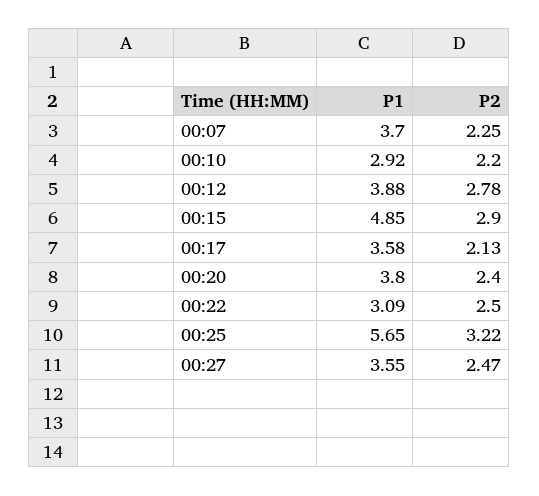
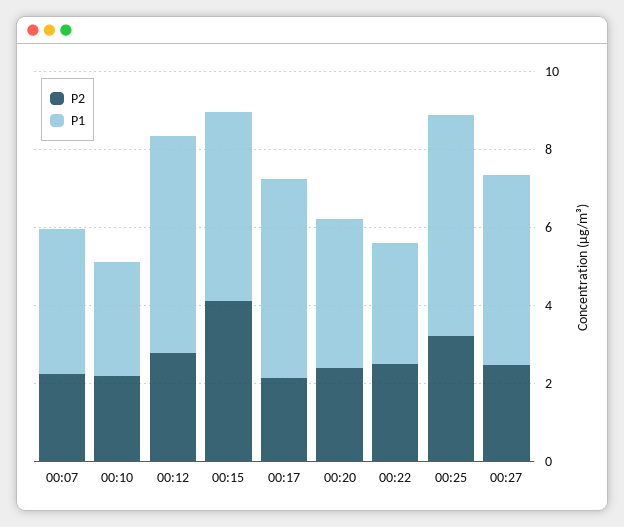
  {
    "P1": {
      "00:07": 3.7,
      "00:10": 2.92,
-     "00:12": 3.88,
+     "00:12": 5.5,
      "00:15": 4.85,
-     "00:17": 3.58,
+     "00:17": 5,
      "00:20": 3.8,
      "00:22": 3.09,
      "00:25": 5.65,
-     "00:27": 3.55
+     "00:27": 5
    },
    "P2": {
      "00:07": 2.25,
      "00:10": 2.2,
      "00:12": 2.78,
-     "00:15": 2.9,
+     "00:15": 4,
      "00:17": 2.13,
      "00:20": 2.4,
      "00:22": 2.5,
      "00:25": 3.22,
      "00:27": 2.47
    }
  }

